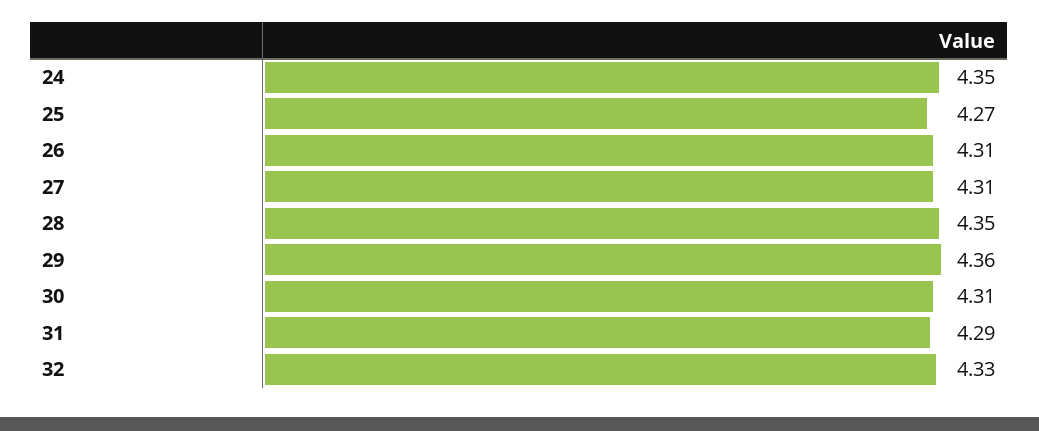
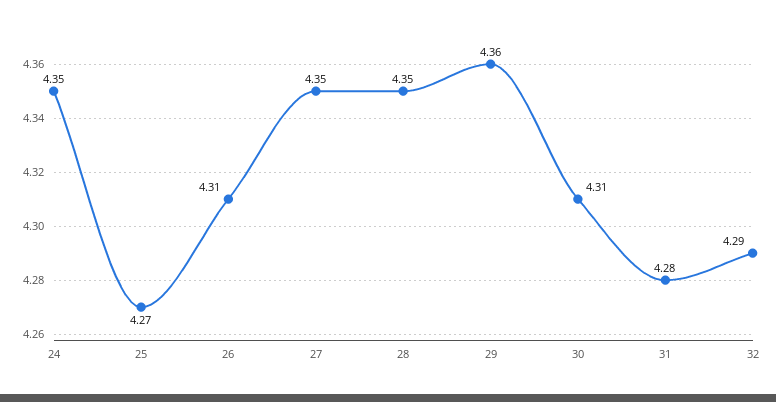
  {
    "24": 4.35,
    "25": 4.27,
    "26": 4.31,
-   "27": 4.31,
+   "27": 4.35,
    "28": 4.35,
    "29": 4.36,
    "30": 4.31,
-   "31": 4.29,
+   "31": 4.28,
-   "32": 4.33
+   "32": 4.29
  }

